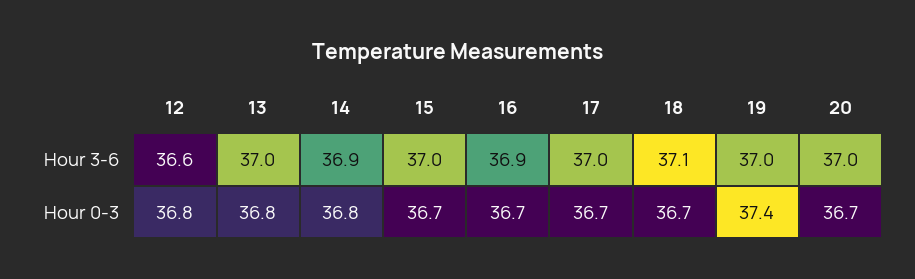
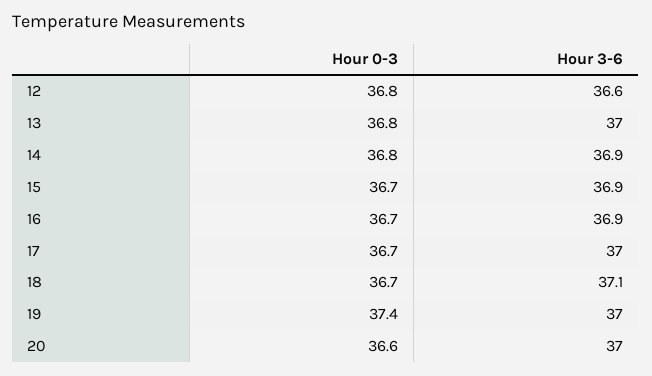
  {
    "12": {
      "Hour 3-6": 36.6,
      "Hour 0-3": 36.8
    },
    "13": {
      "Hour 3-6": 37,
      "Hour 0-3": 36.8
    },
    "14": {
      "Hour 3-6": 36.9,
      "Hour 0-3": 36.8
    },
    "15": {
-     "Hour 3-6": 37,
+     "Hour 3-6": 36.9,
      "Hour 0-3": 36.7
    },
    "16": {
      "Hour 3-6": 36.9,
      "Hour 0-3": 36.7
    },
    "17": {
      "Hour 3-6": 37,
      "Hour 0-3": 36.7
    },
    "18": {
      "Hour 3-6": 37.1,
      "Hour 0-3": 36.7
    },
    "19": {
      "Hour 3-6": 37,
      "Hour 0-3": 37.4
    },
    "20": {
      "Hour 3-6": 37,
-     "Hour 0-3": 36.7
+     "Hour 0-3": 36.6
    }
  }

